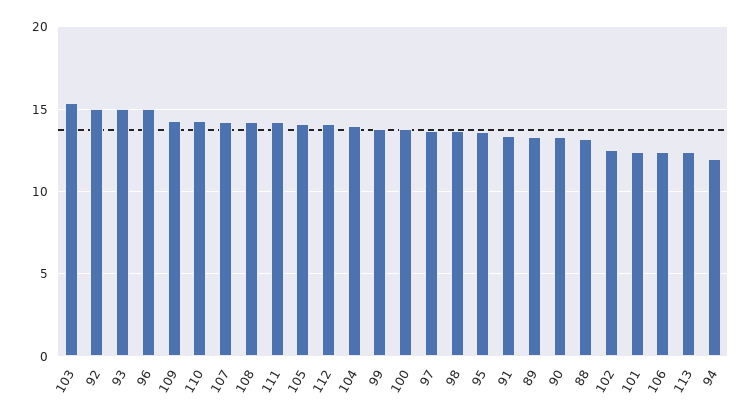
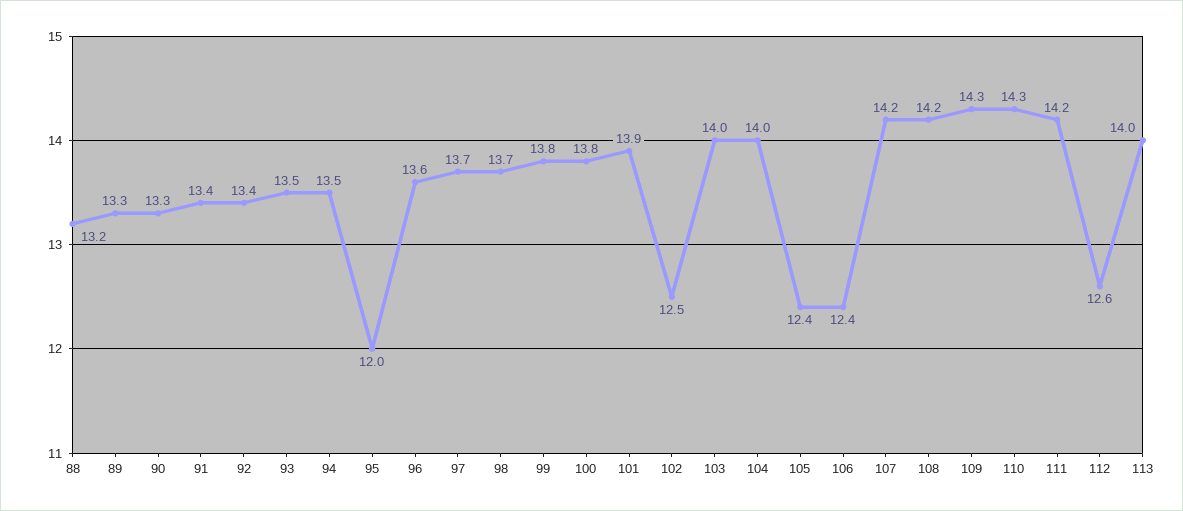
  {
-   "103": 15.5,
+   "103": 14,
-   "92": 15,
+   "92": 13.4,
-   "93": 15,
+   "93": 13.5,
-   "96": 15,
+   "96": 13.6,
    "109": 14.3,
    "110": 14.3,
    "107": 14.2,
    "108": 14.2,
    "111": 14.2,
-   "105": 14,
+   "105": 12.4,
-   "112": 14,
+   "112": 12.6,
    "104": 14,
    "99": 13.8,
    "100": 13.8,
    "97": 13.7,
    "98": 13.7,
-   "95": 13.5,
+   "95": 12,
    "91": 13.4,
    "89": 13.3,
    "90": 13.3,
    "88": 13.2,
    "102": 12.5,
-   "101": 12.5,
+   "101": 13.9,
    "106": 12.4,
-   "113": 12.5,
+   "113": 14,
-   "94": 12
+   "94": 13.5
  }

